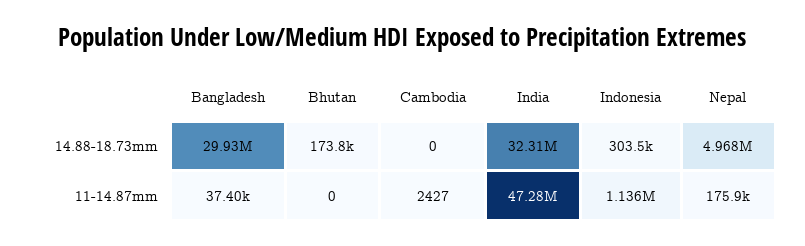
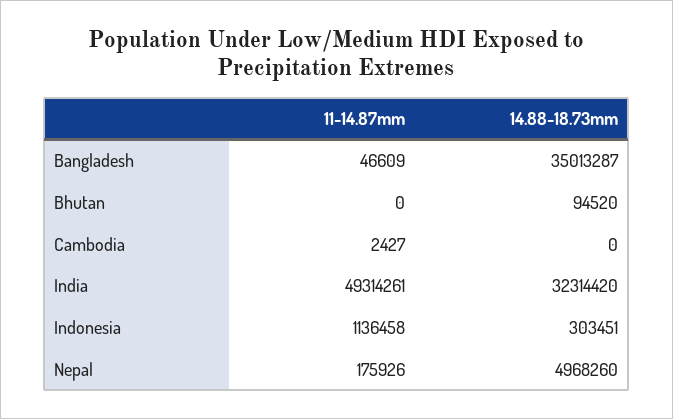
  {
    "Bangladesh": {
-     "14.88-18.73mm": 29930000,
+     "14.88-18.73mm": 35013287,
-     "11-14.87mm": 37400
+     "11-14.87mm": 46609
    },
    "Bhutan": {
-     "14.88-18.73mm": 173800,
+     "14.88-18.73mm": 94520,
      "11-14.87mm": 0
    },
    "Cambodia": {
      "14.88-18.73mm": 0,
      "11-14.87mm": 2427
    },
    "India": {
      "14.88-18.73mm": 32314420,
-     "11-14.87mm": 47280000
+     "11-14.87mm": 49314261
    },
    "Indonesia": {
      "14.88-18.73mm": 303451,
      "11-14.87mm": 1136458
    },
    "Nepal": {
      "14.88-18.73mm": 4968260,
      "11-14.87mm": 175926
    }
  }

